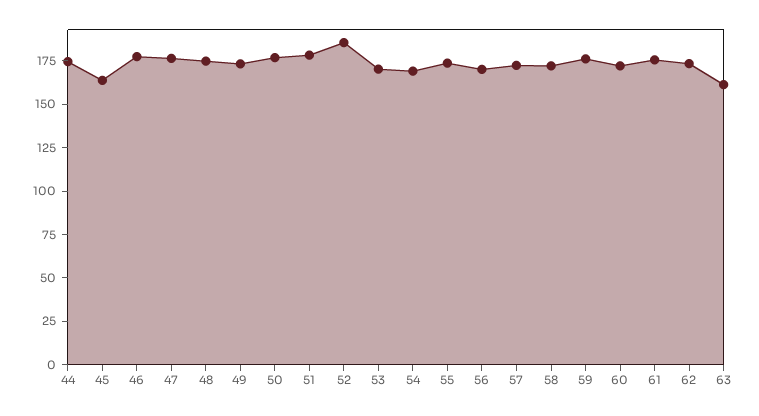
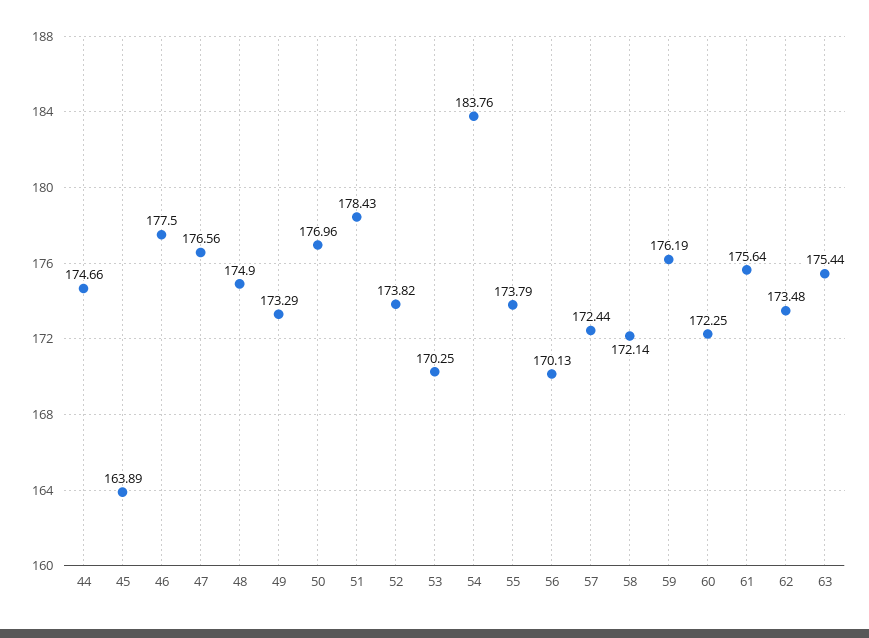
  {
    "44": 174.66,
    "45": 163.89,
    "46": 177.5,
    "47": 176.56,
    "48": 174.9,
    "49": 173.29,
    "50": 176.96,
    "51": 178.43,
-   "52": 185,
+   "52": 173.82,
    "53": 170.25,
-   "54": 170,
+   "54": 183.76,
    "55": 173.79,
    "56": 170.13,
    "57": 172.44,
    "58": 172.14,
    "59": 176.19,
    "60": 172.25,
    "61": 175.64,
    "62": 173.48,
-   "63": 160
+   "63": 175.44
  }

